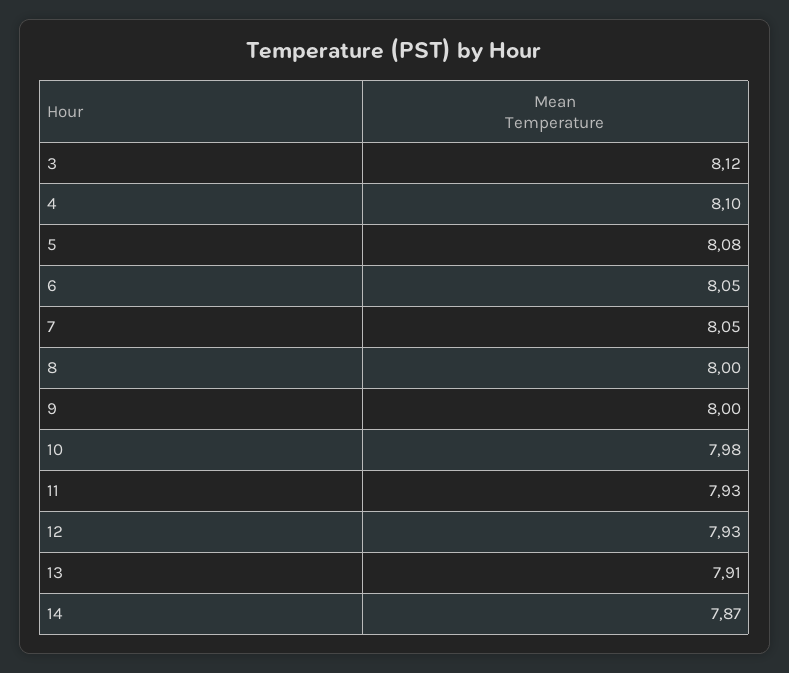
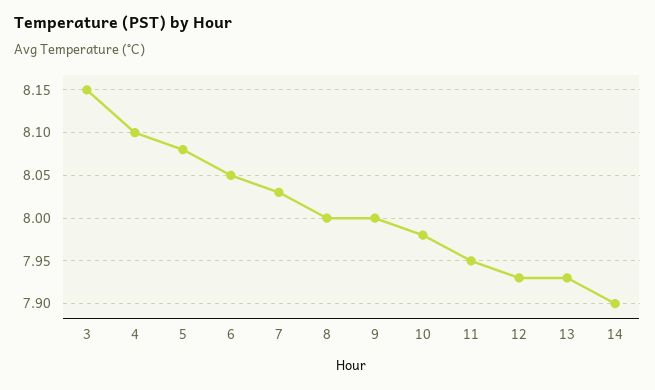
  {
-   "3": 8.12,
+   "3": 8.15,
    "4": 8.1,
    "5": 8.08,
    "6": 8.05,
-   "7": 8.05,
+   "7": 8.03,
    "8": 8,
    "9": 8,
    "10": 7.98,
-   "11": 7.93,
+   "11": 7.95,
    "12": 7.93,
-   "13": 7.91,
+   "13": 7.93,
-   "14": 7.87
+   "14": 7.9
  }

